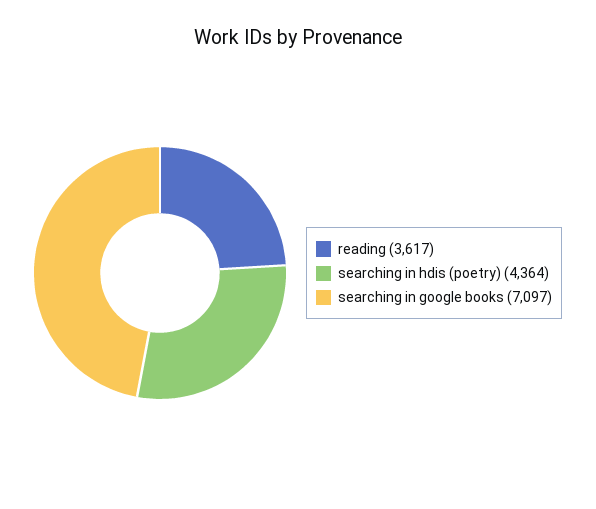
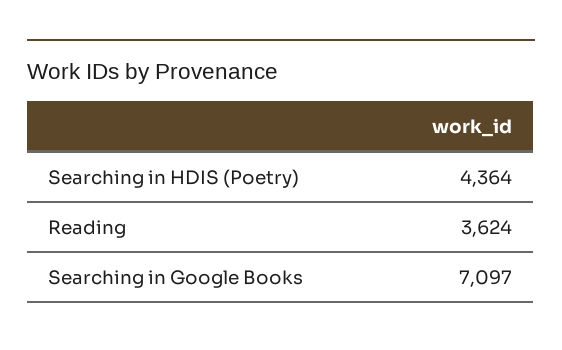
  {
-   "reading": 3617,
+   "reading": 3624,
    "searching in hdis (poetry)": 4364,
    "searching in google books": 7097
  }

